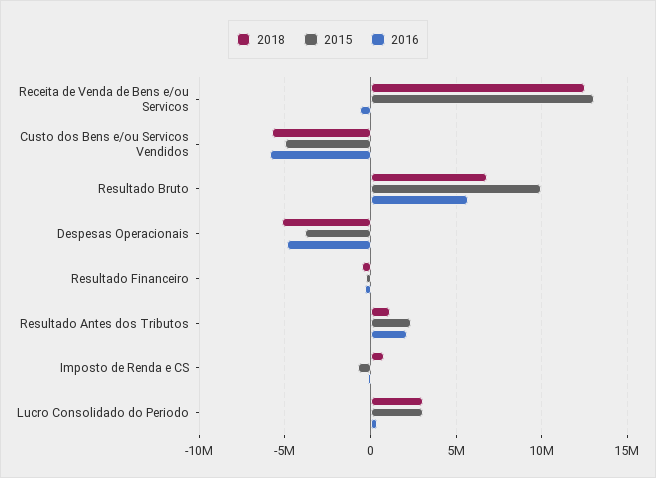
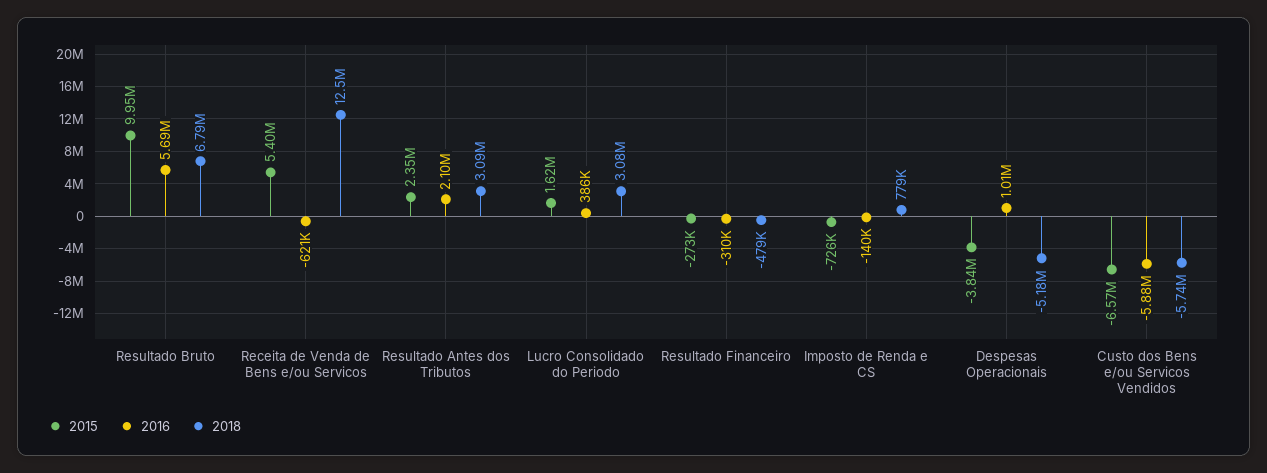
  {
    "2018": {
      "Receita de Venda de Bens e/ou Servicos": 12500000,
      "Custo dos Bens e/ou Servicos Vendidos": -5740000,
      "Resultado Bruto": 6790000,
      "Despesas Operacionais": -5180000,
      "Resultado Financeiro": -479000,
-     "Resultado Antes dos Tributos": 1000000,
+     "Resultado Antes dos Tributos": 3090000,
      "Imposto de Renda e CS": 779000,
      "Lucro Consolidado do Periodo": 3080000
    },
    "2015": {
-     "Receita de Venda de Bens e/ou Servicos": 13000000,
+     "Receita de Venda de Bens e/ou Servicos": 5400000,
-     "Custo dos Bens e/ou Servicos Vendidos": -5000000,
+     "Custo dos Bens e/ou Servicos Vendidos": -6570000,
      "Resultado Bruto": 9950000,
      "Despesas Operacionais": -3840000,
      "Resultado Financeiro": -273000,
      "Resultado Antes dos Tributos": 2350000,
      "Imposto de Renda e CS": -726000,
-     "Lucro Consolidado do Periodo": 3000000
+     "Lucro Consolidado do Periodo": 1620000
    },
    "2016": {
      "Receita de Venda de Bens e/ou Servicos": -621000,
      "Custo dos Bens e/ou Servicos Vendidos": -5880000,
      "Resultado Bruto": 5690000,
-     "Despesas Operacionais": -5000000,
+     "Despesas Operacionais": 1010000,
      "Resultado Financeiro": -310000,
      "Resultado Antes dos Tributos": 2100000,
      "Imposto de Renda e CS": -140000,
      "Lucro Consolidado do Periodo": 386000
    }
  }

